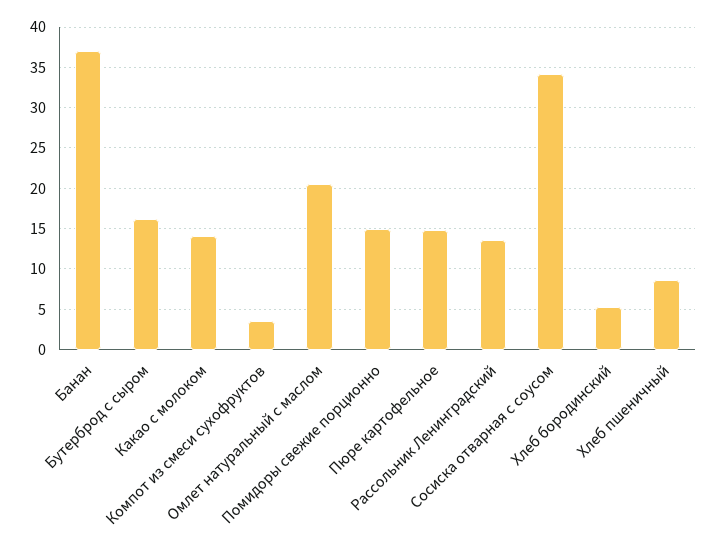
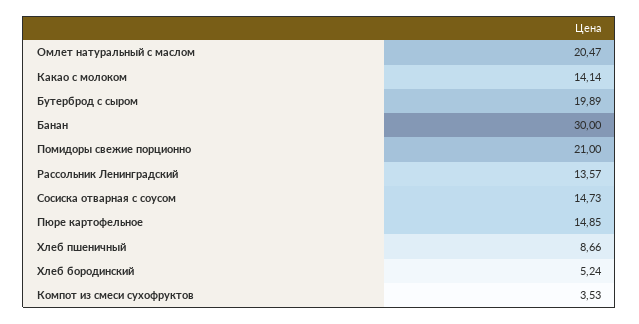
  {
-   "Банан": 37,
+   "Банан": 30,
-   "Бутерброд с сыром": 16,
+   "Бутерброд с сыром": 19.89,
    "Какао с молоком": 14.14,
    "Компот из смеси сухофруктов": 3.53,
    "Омлет натуральный с маслом": 20.47,
-   "Помидоры свежие порционно": 15,
+   "Помидоры свежие порционно": 21,
    "Пюре картофельное": 14.85,
    "Рассольник Ленинградский": 13.57,
-   "Сосиска отварная с соусом": 34,
+   "Сосиска отварная с соусом": 14.73,
    "Хлеб бородинский": 5.24,
    "Хлеб пшеничный": 8.66
  }

